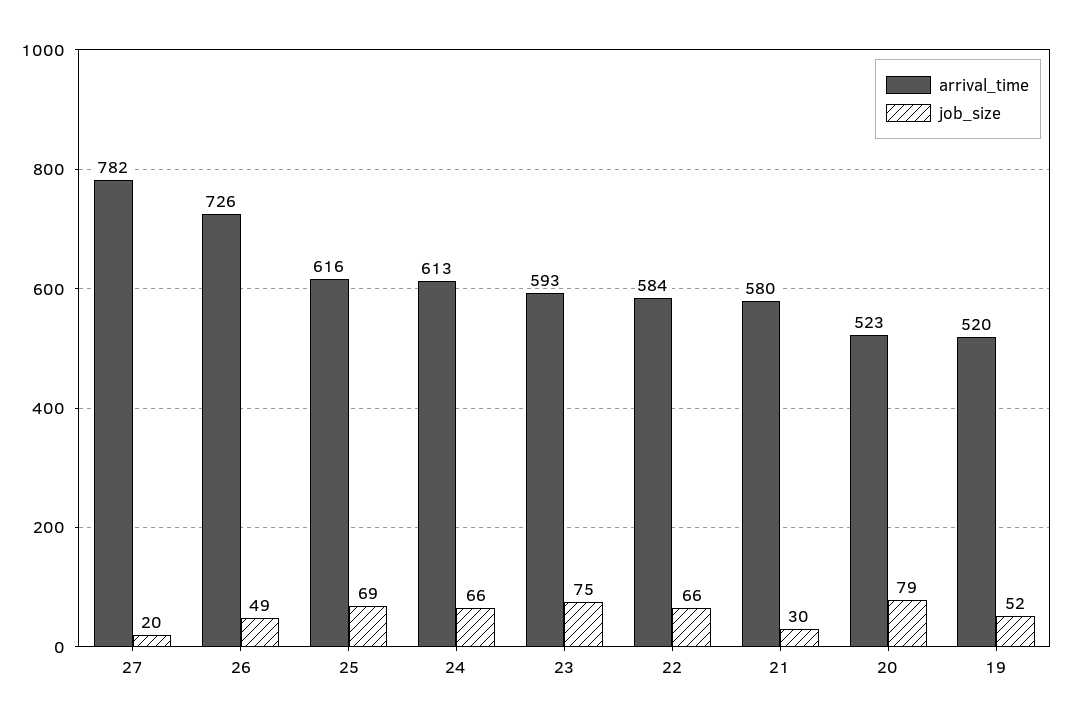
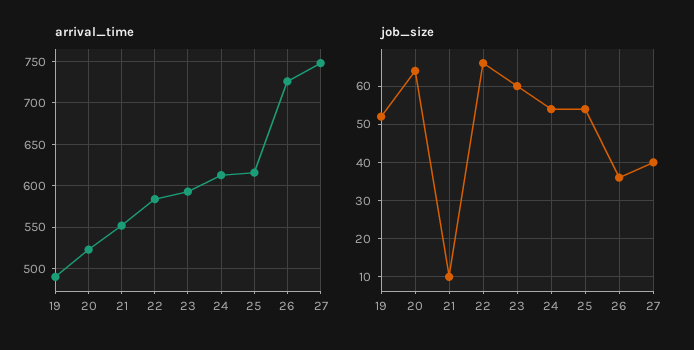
  {
    "arrival_time": {
-     "27": 782,
+     "27": 750,
      "26": 726,
      "25": 616,
      "24": 613,
      "23": 593,
      "22": 584,
-     "21": 580,
+     "21": 550,
      "20": 523,
-     "19": 520
+     "19": 490
    },
    "job_size": {
-     "27": 20,
+     "27": 40,
-     "26": 49,
+     "26": 35,
-     "25": 69,
+     "25": 55,
-     "24": 66,
+     "24": 55,
-     "23": 75,
+     "23": 60,
      "22": 66,
-     "21": 30,
+     "21": 10,
-     "20": 79,
+     "20": 65,
      "19": 52
    }
  }

